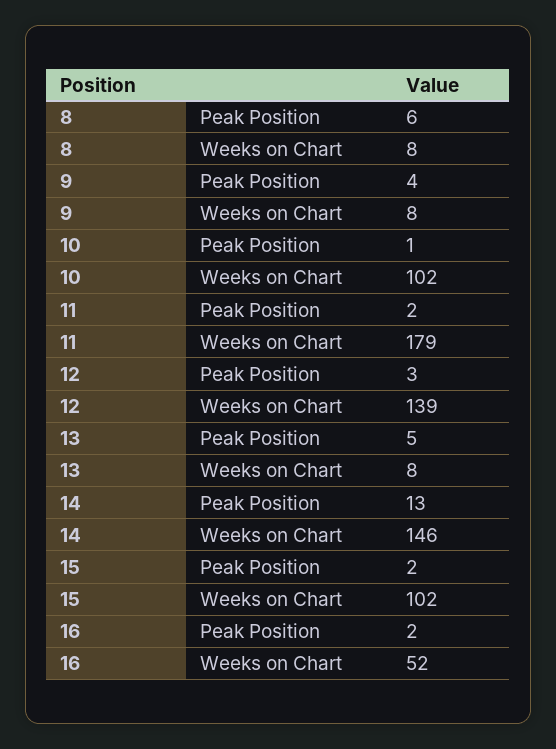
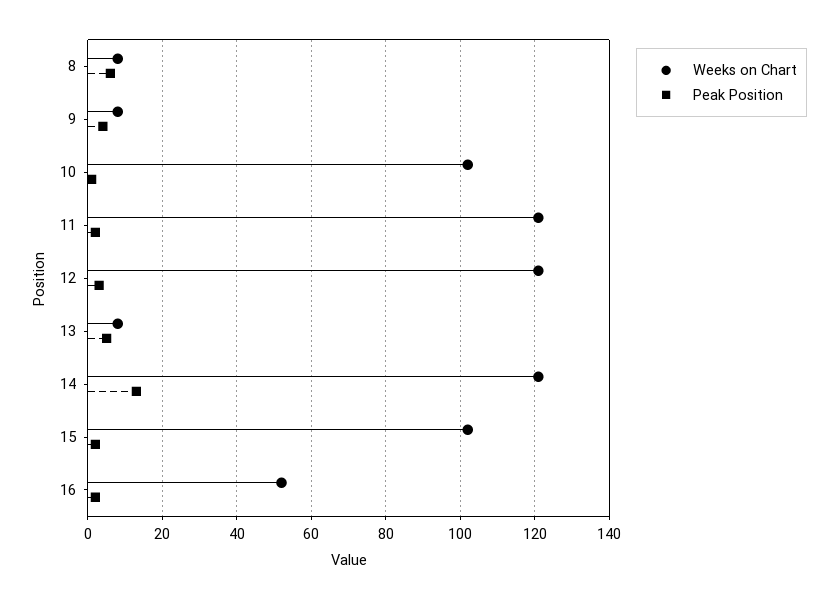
  {
    "Peak Position": {
      "8": 6,
      "9": 4,
      "10": 1,
      "11": 2,
      "12": 3,
      "13": 5,
      "14": 13,
      "15": 2,
      "16": 2
    },
    "Weeks on Chart": {
      "8": 8,
      "9": 8,
      "10": 102,
-     "11": 179,
+     "11": 120,
-     "12": 139,
+     "12": 120,
      "13": 8,
-     "14": 146,
+     "14": 120,
      "15": 102,
      "16": 52
    }
  }

